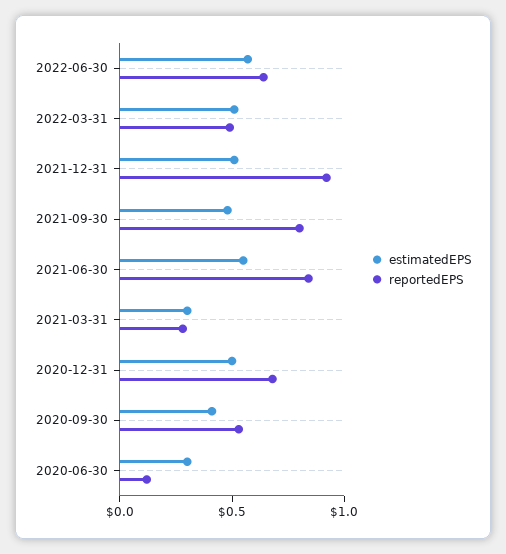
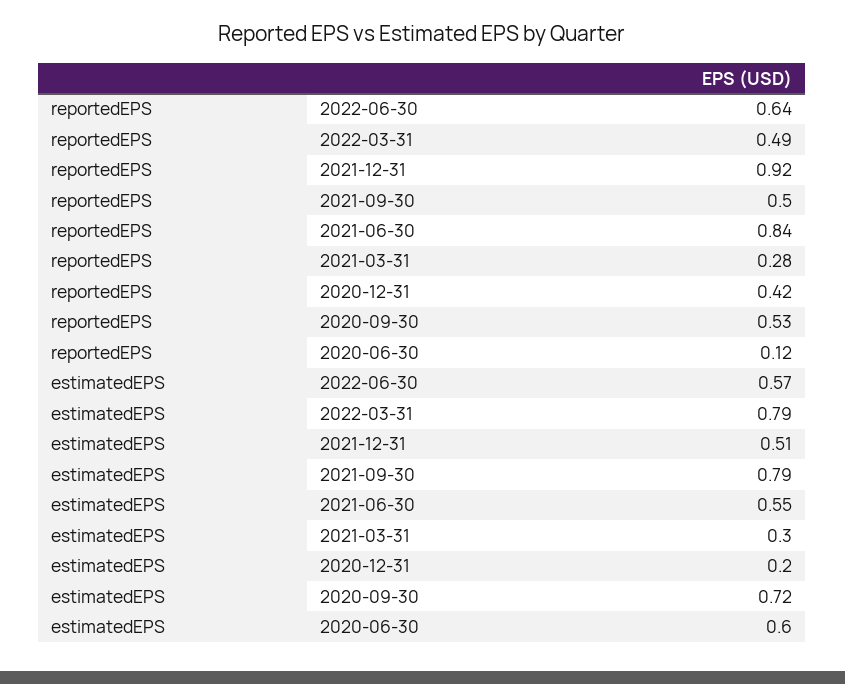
  {
    "estimatedEPS": {
      "2022-06-30": 0.57,
-     "2022-03-31": 0.5,
+     "2022-03-31": 0.79,
      "2021-12-31": 0.51,
-     "2021-09-30": 0.5,
+     "2021-09-30": 0.79,
      "2021-06-30": 0.55,
      "2021-03-31": 0.3,
-     "2020-12-31": 0.5,
+     "2020-12-31": 0.2,
-     "2020-09-30": 0.4,
+     "2020-09-30": 0.72,
-     "2020-06-30": 0.3
+     "2020-06-30": 0.6
    },
    "reportedEPS": {
      "2022-06-30": 0.64,
      "2022-03-31": 0.49,
      "2021-12-31": 0.92,
-     "2021-09-30": 0.8,
+     "2021-09-30": 0.5,
      "2021-06-30": 0.84,
      "2021-03-31": 0.28,
-     "2020-12-31": 0.7,
+     "2020-12-31": 0.42,
      "2020-09-30": 0.53,
      "2020-06-30": 0.12
    }
  }

